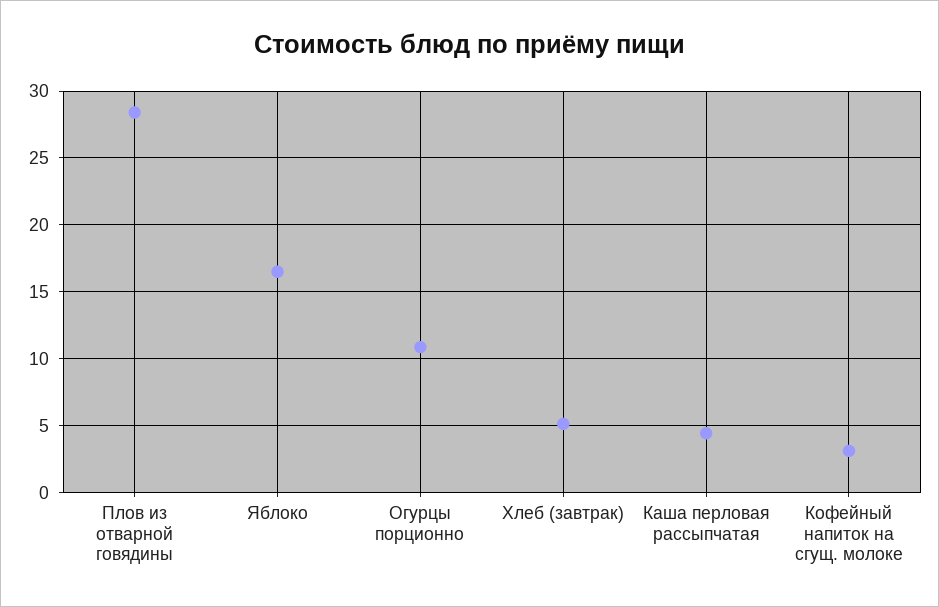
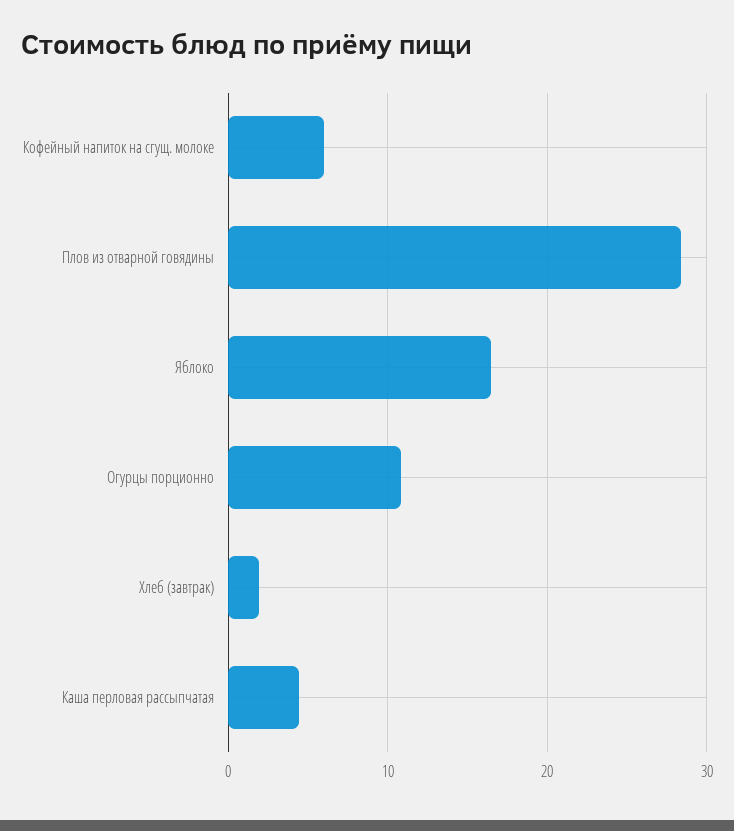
  {
    "Плов из отварной говядины": 28.5,
    "Яблоко": 16.5,
    "Огурцы порционно": 11,
-   "Хлеб (завтрак)": 5,
+   "Хлеб (завтрак)": 2,
    "Каша перловая рассыпчатая": 4.5,
-   "Кофейный напиток на сгущ. молоке": 3
+   "Кофейный напиток на сгущ. молоке": 6
  }

